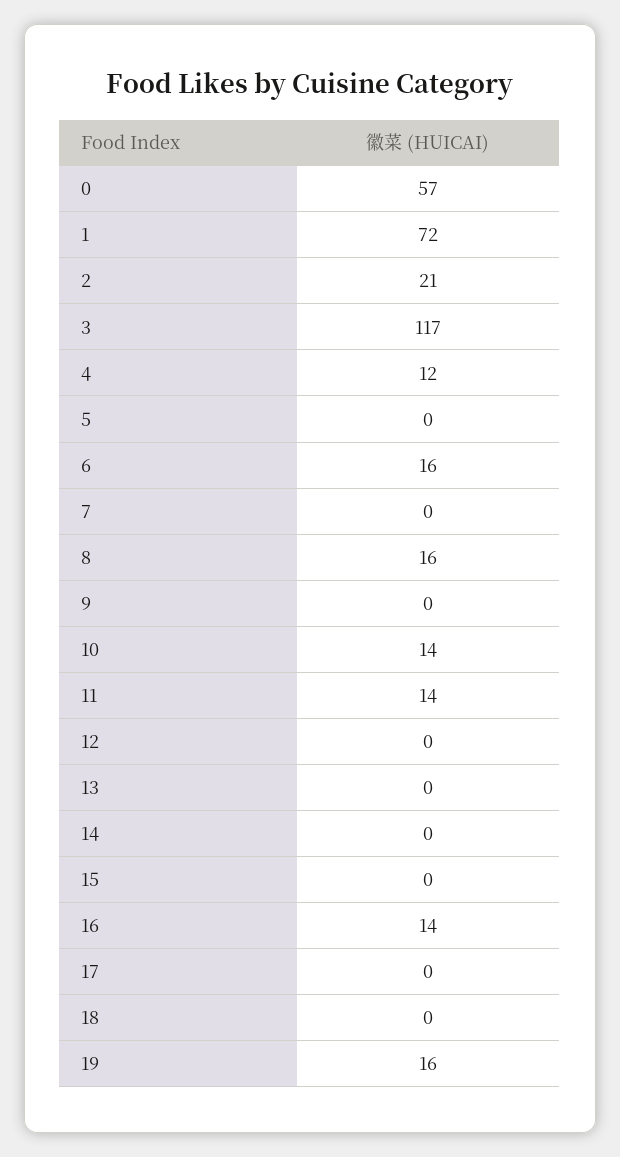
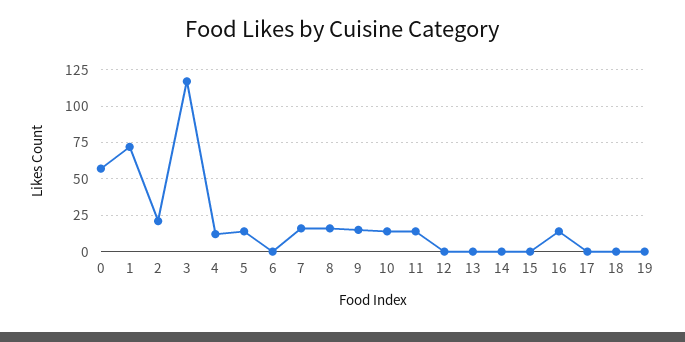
  {
    "0": 57,
    "1": 72,
    "2": 21,
    "3": 117,
    "4": 12,
-   "5": 0,
+   "5": 15,
-   "6": 16,
+   "6": 0,
-   "7": 0,
+   "7": 15,
    "8": 16,
-   "9": 0,
+   "9": 15,
    "10": 14,
    "11": 14,
    "12": 0,
    "13": 0,
    "14": 0,
    "15": 0,
    "16": 14,
    "17": 0,
    "18": 0,
-   "19": 16
+   "19": 0
  }

